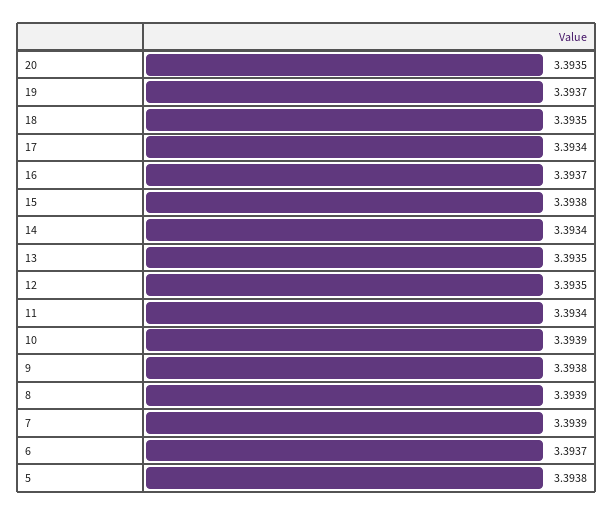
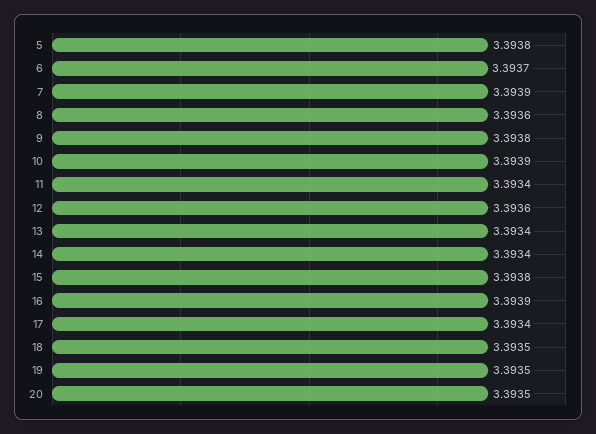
  {
    "20": 3.3935,
-   "19": 3.3937,
+   "19": 3.3935,
    "18": 3.3935,
    "17": 3.3934,
-   "16": 3.3937,
+   "16": 3.3939,
    "15": 3.3938,
    "14": 3.3934,
-   "13": 3.3935,
+   "13": 3.3934,
-   "12": 3.3935,
+   "12": 3.3936,
    "11": 3.3934,
    "10": 3.3939,
    "9": 3.3938,
-   "8": 3.3939,
+   "8": 3.3936,
    "7": 3.3939,
    "6": 3.3937,
    "5": 3.3938
  }

